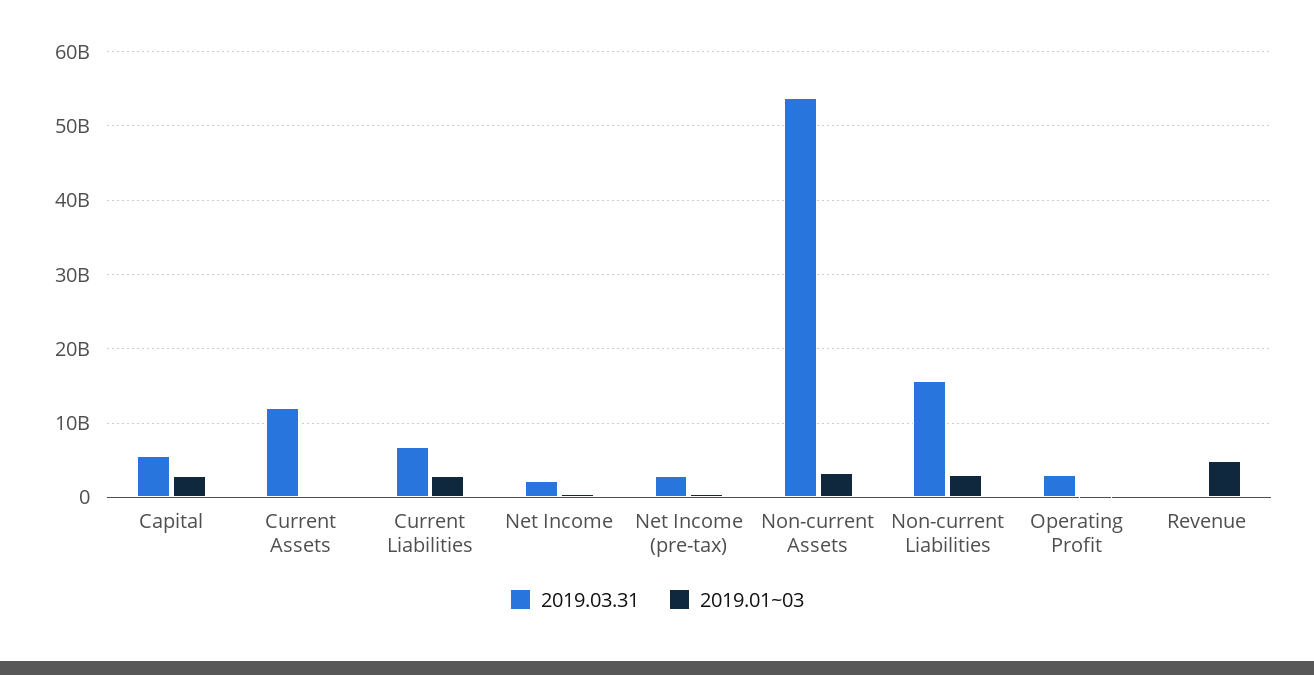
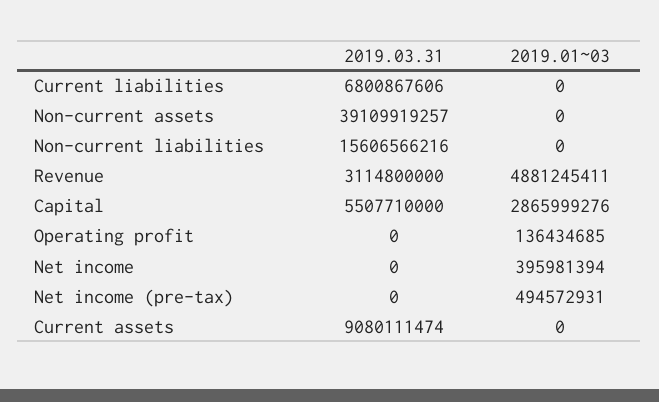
  {
    "2019.03.31": {
      "Capital": 5507710000,
-     "Current Assets": 12000000000,
+     "Current Assets": 9080111474,
      "Current Liabilities": 6800867606,
-     "Net Income": 2000000000,
+     "Net Income": 0,
-     "Net Income (pre-tax)": 3000000000,
+     "Net Income (pre-tax)": 0,
-     "Non-current Assets": 54000000000,
+     "Non-current Assets": 39109919257,
      "Non-current Liabilities": 15606566216,
-     "Operating Profit": 3000000000,
+     "Operating Profit": 0,
-     "Revenue": 0
+     "Revenue": 3114800000
    },
    "2019.01~03": {
      "Capital": 2865999276,
      "Current Assets": 0,
-     "Current Liabilities": 3000000000,
+     "Current Liabilities": 0,
      "Net Income": 395981394,
      "Net Income (pre-tax)": 494572931,
-     "Non-current Assets": 3000000000,
+     "Non-current Assets": 0,
-     "Non-current Liabilities": 3000000000,
+     "Non-current Liabilities": 0,
      "Operating Profit": 136434685,
      "Revenue": 4881245411
    }
  }

